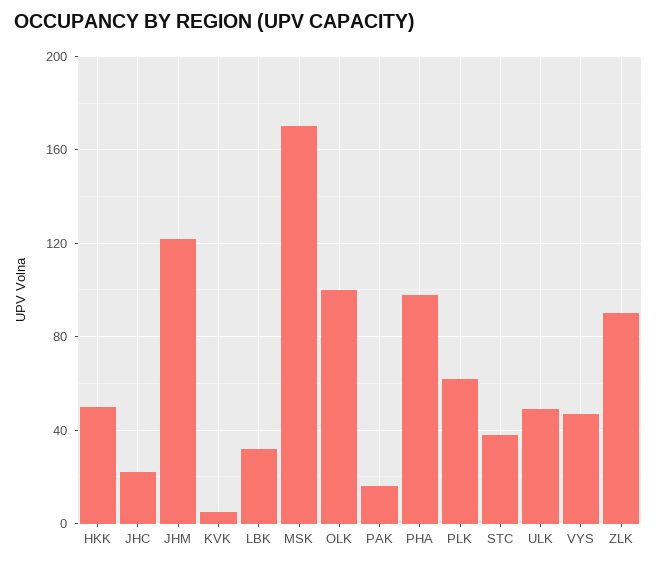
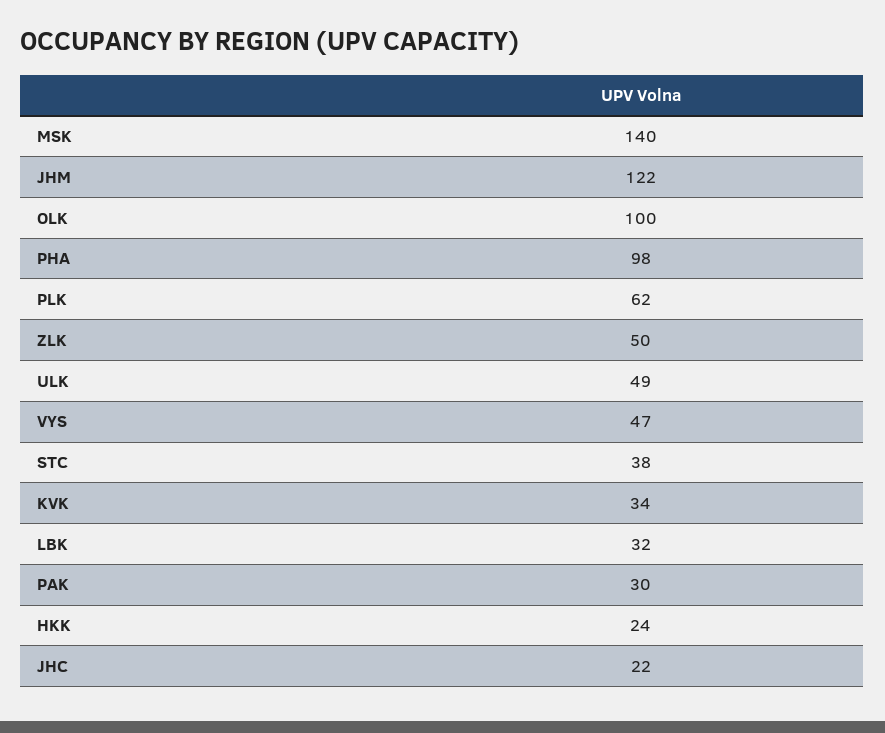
  {
-   "HKK": 50,
+   "HKK": 24,
    "JHC": 22,
    "JHM": 122,
-   "KVK": 5,
+   "KVK": 34,
    "LBK": 32,
-   "MSK": 170,
+   "MSK": 140,
    "OLK": 100,
-   "PAK": 15,
+   "PAK": 30,
    "PHA": 98,
    "PLK": 62,
    "STC": 38,
    "ULK": 49,
    "VYS": 47,
-   "ZLK": 90
+   "ZLK": 50
  }

